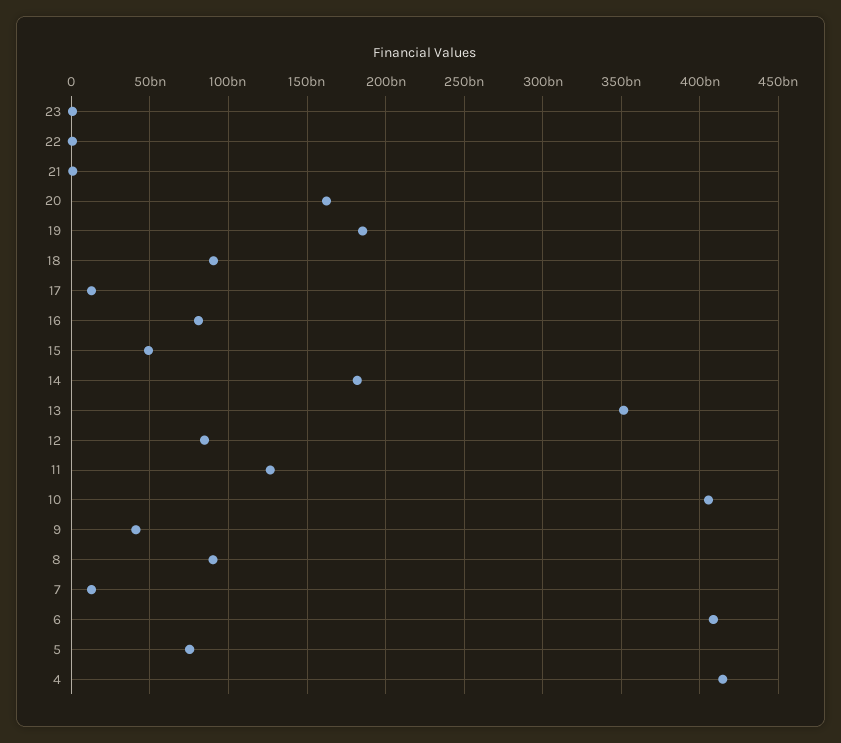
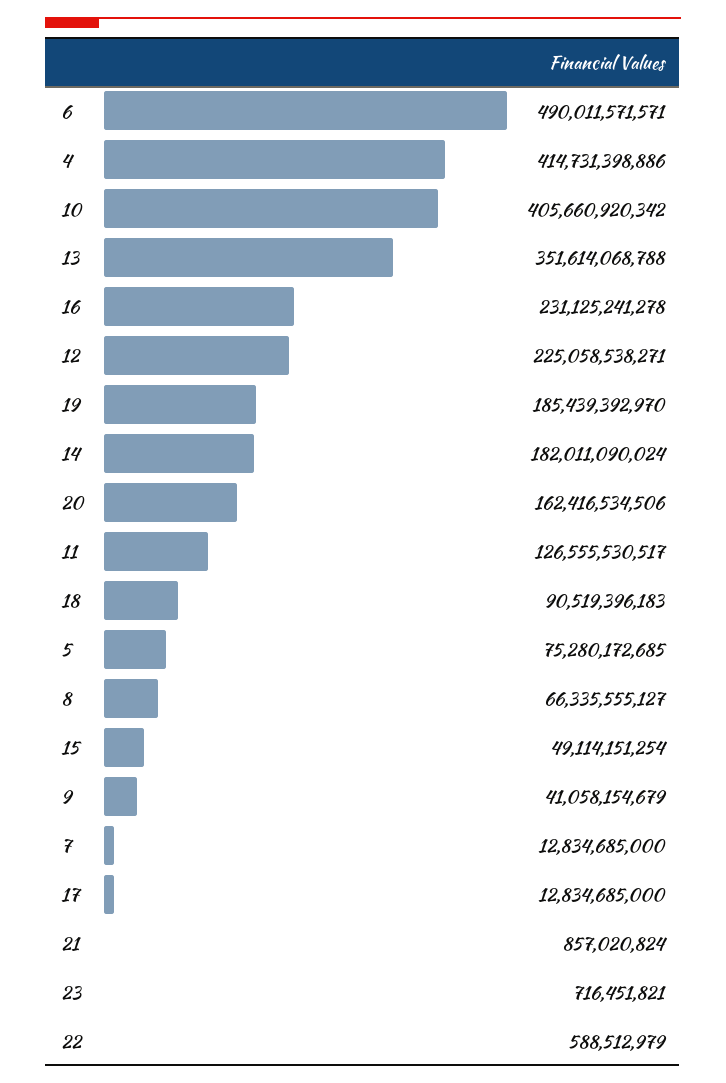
  {
    "23": 716451821,
    "22": 588512979,
    "21": 857020824,
    "20": 162416534506,
    "19": 185439392970,
    "18": 90519396183,
    "17": 12834685000,
-   "16": 80000000000,
+   "16": 231125241278,
    "15": 49114151254,
    "14": 182011090024,
    "13": 351614068788,
-   "12": 85000000000,
+   "12": 225058538271,
    "11": 126555530517,
    "10": 405660920342,
    "9": 41058154679,
-   "8": 90000000000,
+   "8": 66335555127,
    "7": 12834685000,
-   "6": 410000000000,
+   "6": 490011571571,
    "5": 75280172685,
    "4": 414731398886
  }

